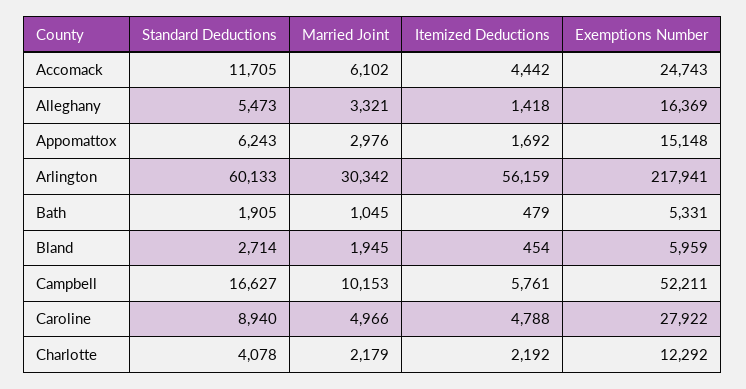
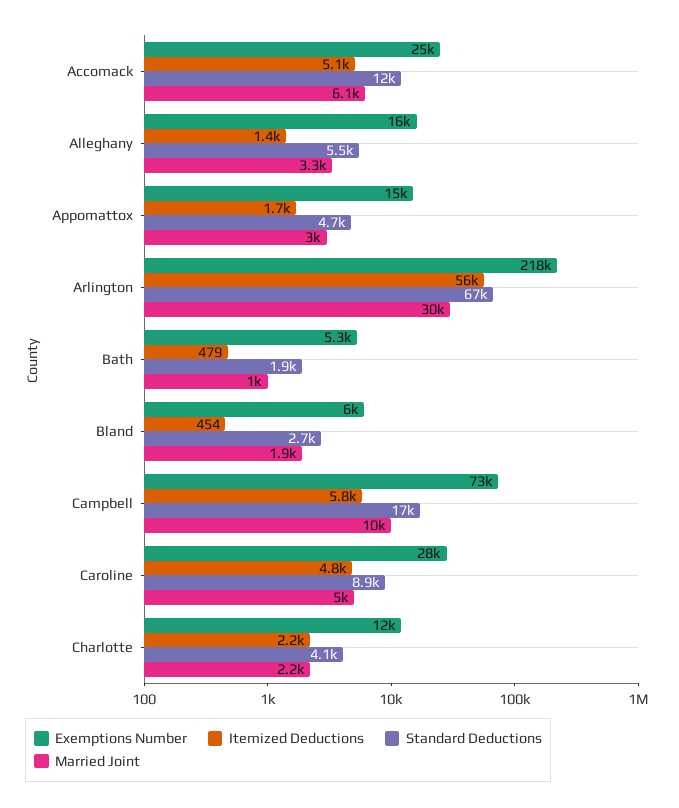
  {
    "Standard Deductions": {
      "Accomack": 11705,
      "Alleghany": 5473,
-     "Appomattox": 6243,
+     "Appomattox": 4700,
-     "Arlington": 60133,
+     "Arlington": 67000,
      "Bath": 1905,
      "Bland": 2714,
      "Campbell": 16627,
      "Caroline": 8940,
      "Charlotte": 4078
    },
    "Married Joint": {
      "Accomack": 6102,
      "Alleghany": 3321,
      "Appomattox": 2976,
      "Arlington": 30342,
      "Bath": 1045,
      "Bland": 1945,
      "Campbell": 10153,
      "Caroline": 4966,
      "Charlotte": 2179
    },
    "Itemized Deductions": {
-     "Accomack": 4442,
+     "Accomack": 5100,
      "Alleghany": 1418,
      "Appomattox": 1692,
      "Arlington": 56159,
      "Bath": 479,
      "Bland": 454,
      "Campbell": 5761,
      "Caroline": 4788,
      "Charlotte": 2192
    },
    "Exemptions Number": {
      "Accomack": 24743,
      "Alleghany": 16369,
      "Appomattox": 15148,
      "Arlington": 217941,
      "Bath": 5331,
      "Bland": 5959,
-     "Campbell": 52211,
+     "Campbell": 73000,
      "Caroline": 27922,
      "Charlotte": 12292
    }
  }

